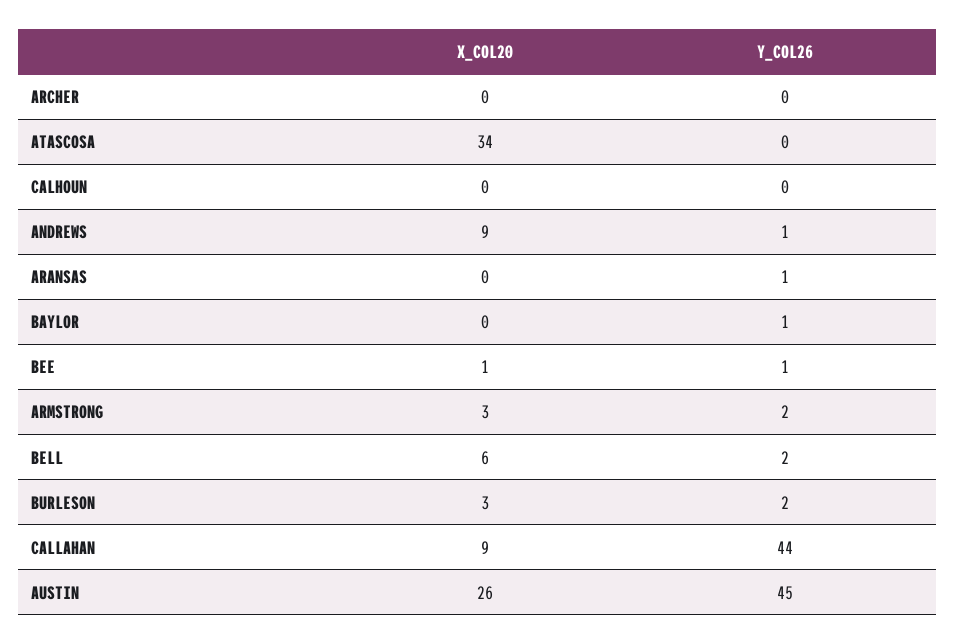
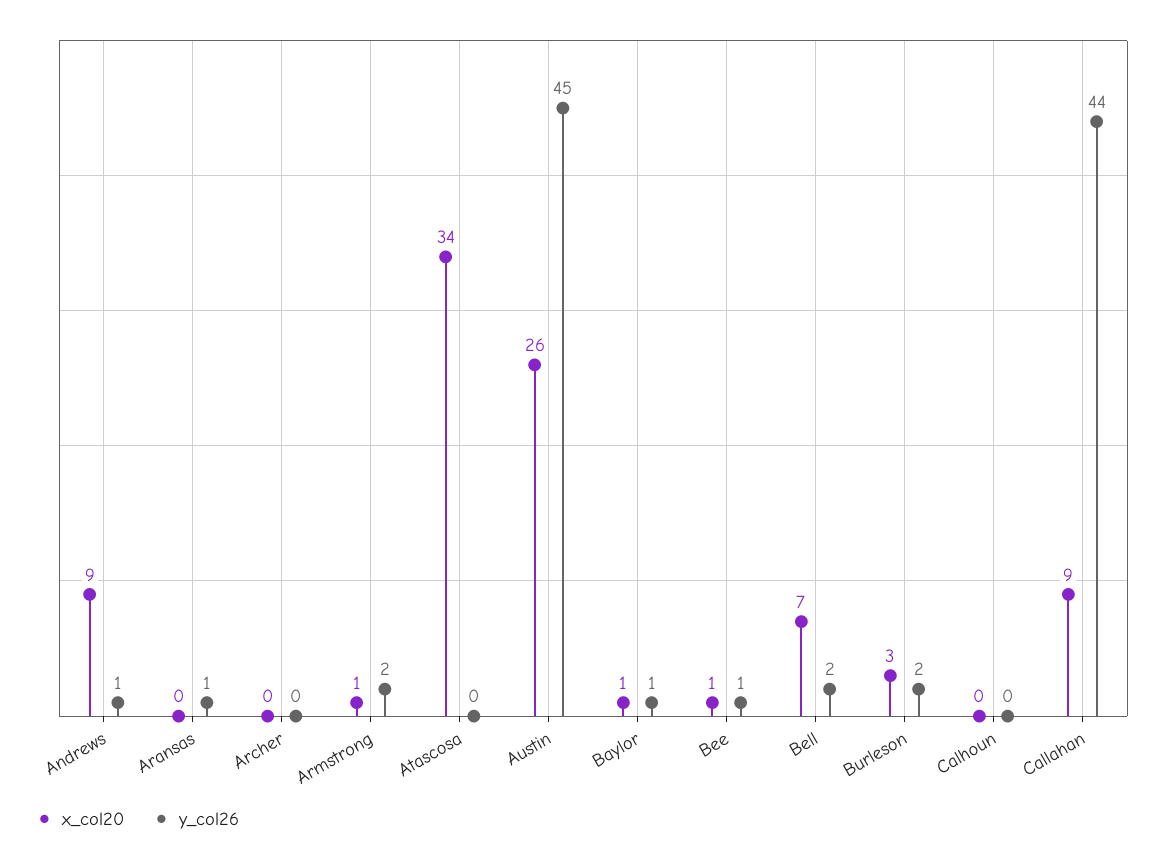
  {
    "X_COL20": {
      "ARCHER": 0,
      "ATASCOSA": 34,
      "CALHOUN": 0,
      "ANDREWS": 9,
      "ARANSAS": 0,
-     "BAYLOR": 0,
+     "BAYLOR": 1,
      "BEE": 1,
-     "ARMSTRONG": 3,
+     "ARMSTRONG": 1,
-     "BELL": 6,
+     "BELL": 7,
      "BURLESON": 3,
      "CALLAHAN": 9,
      "AUSTIN": 26
    },
    "Y_COL26": {
      "ARCHER": 0,
      "ATASCOSA": 0,
      "CALHOUN": 0,
      "ANDREWS": 1,
      "ARANSAS": 1,
      "BAYLOR": 1,
      "BEE": 1,
      "ARMSTRONG": 2,
      "BELL": 2,
      "BURLESON": 2,
      "CALLAHAN": 44,
      "AUSTIN": 45
    }
  }

